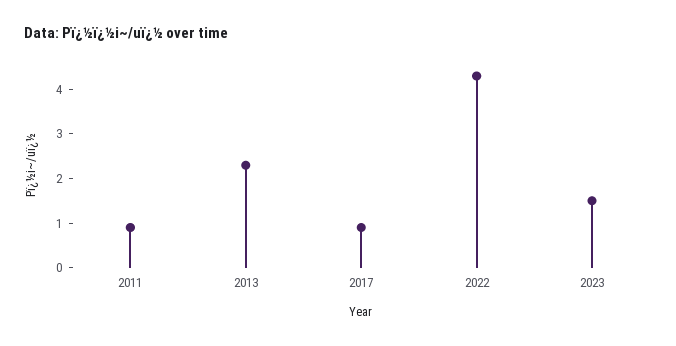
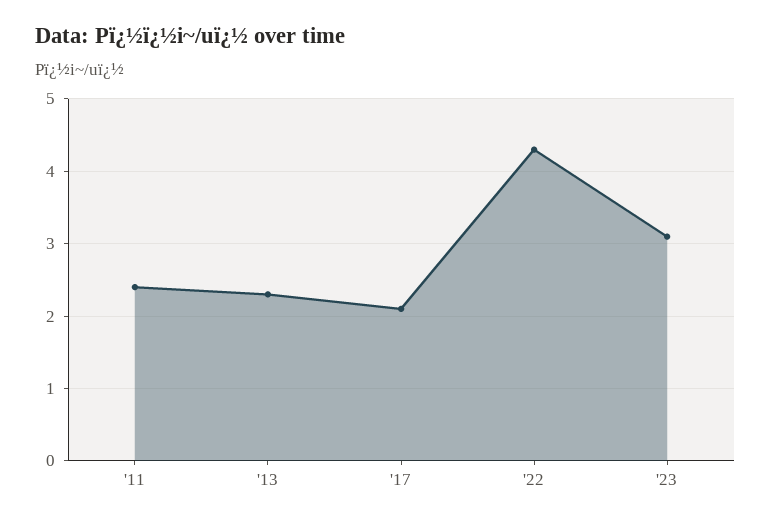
  {
-   "2011": 1,
+   "2011": 2.4,
    "2013": 2.3,
-   "2017": 1,
+   "2017": 2.1,
    "2022": 4.3,
-   "2023": 1.5
+   "2023": 3.1
  }

